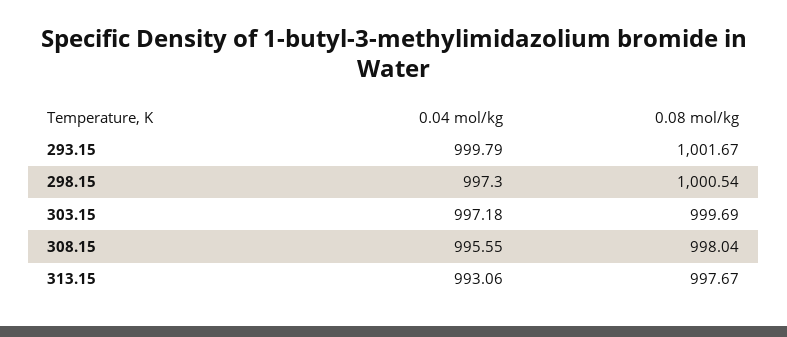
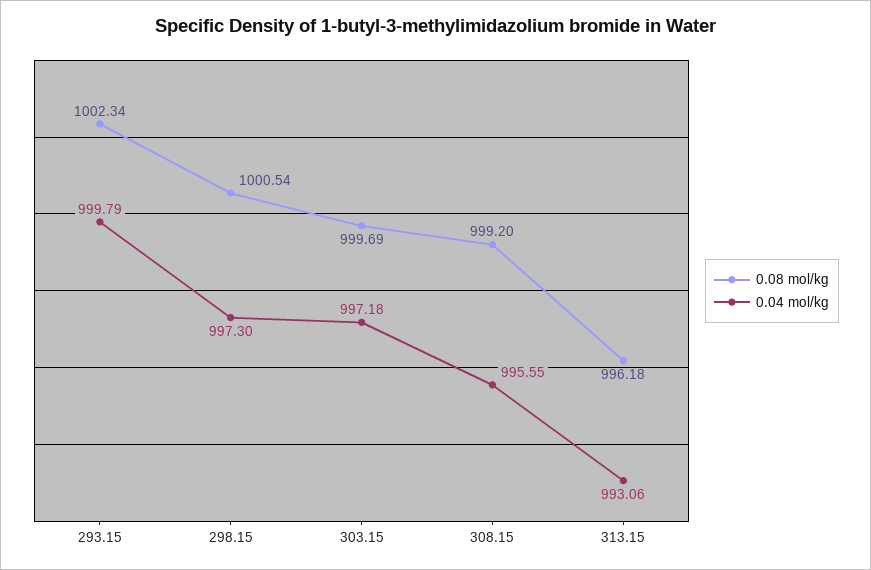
  {
    "0.04 mol/kg": {
      "293.15": 999.79,
      "298.15": 997.3,
      "303.15": 997.18,
      "308.15": 995.55,
      "313.15": 993.06
    },
    "0.08 mol/kg": {
-     "293.15": 1001.67,
+     "293.15": 1002.34,
      "298.15": 1000.54,
      "303.15": 999.69,
-     "308.15": 998.04,
+     "308.15": 999.2,
-     "313.15": 997.67
+     "313.15": 996.18
    }
  }

